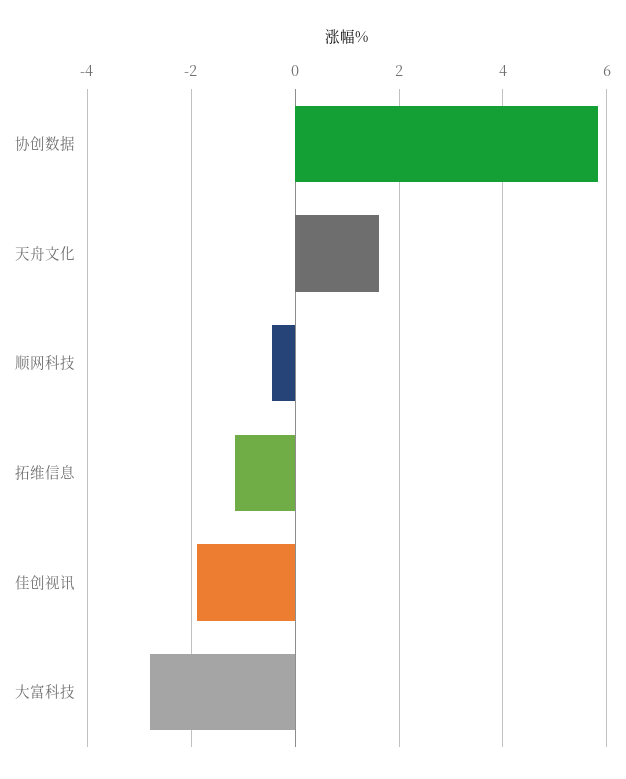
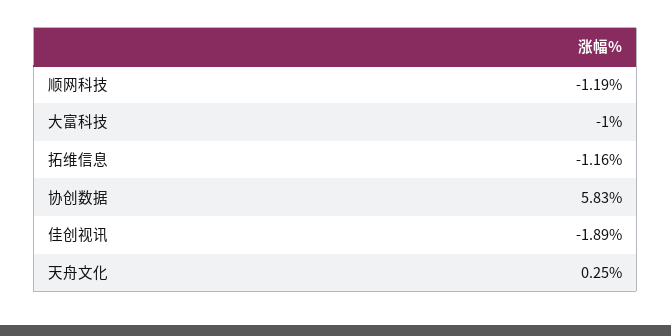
  {
    "协创数据": 5.83,
-   "天舟文化": 1.6,
+   "天舟文化": 0.25,
-   "顺网科技": -0.4,
+   "顺网科技": -1.19,
    "拓维信息": -1.16,
    "佳创视讯": -1.89,
-   "大富科技": -2.8
+   "大富科技": -1
  }

